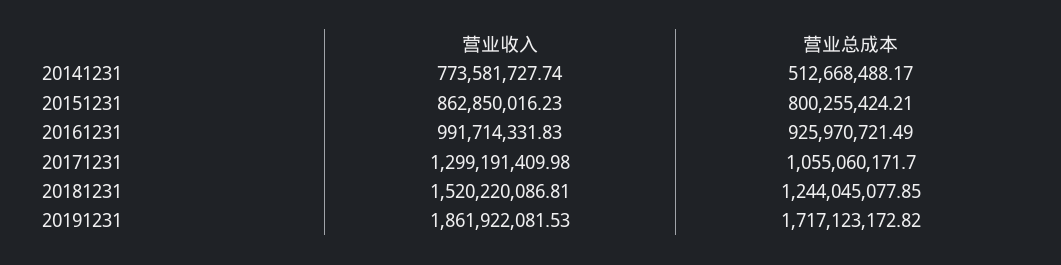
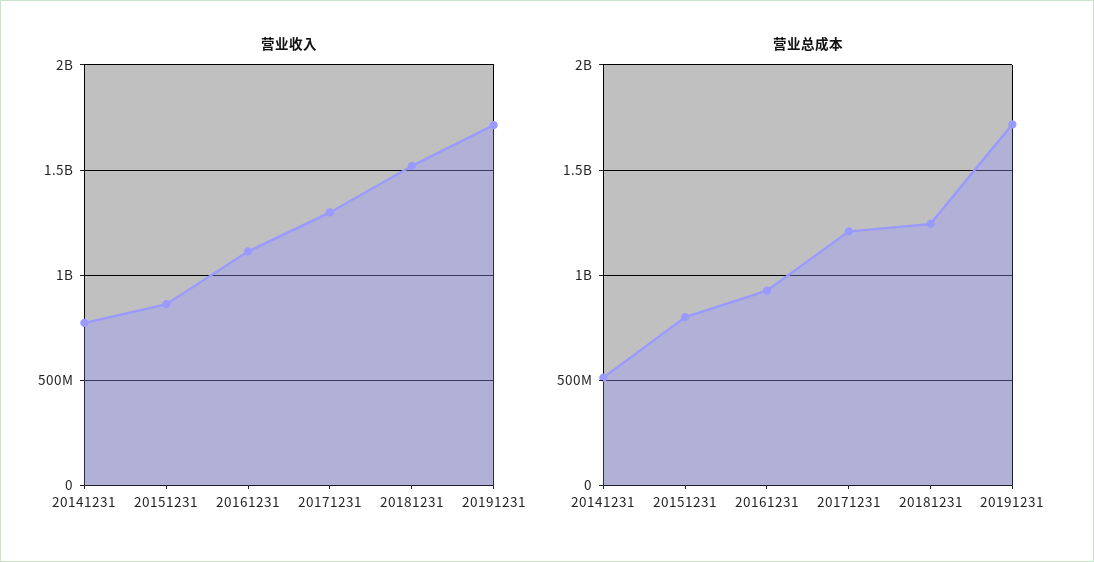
  {
    "营业收入": {
      "20141231": 773581727.74,
      "20151231": 862850016.23,
-     "20161231": 991714331.83,
+     "20161231": 1100000000,
      "20171231": 1299191409.98,
      "20181231": 1520220086.81,
-     "20191231": 1861922081.53
+     "20191231": 1700000000
    },
    "营业总成本": {
      "20141231": 512668488.17,
      "20151231": 800255424.21,
      "20161231": 925970721.49,
-     "20171231": 1055060171.7,
+     "20171231": 1200000000,
      "20181231": 1244045077.85,
      "20191231": 1717123172.82
    }
  }

